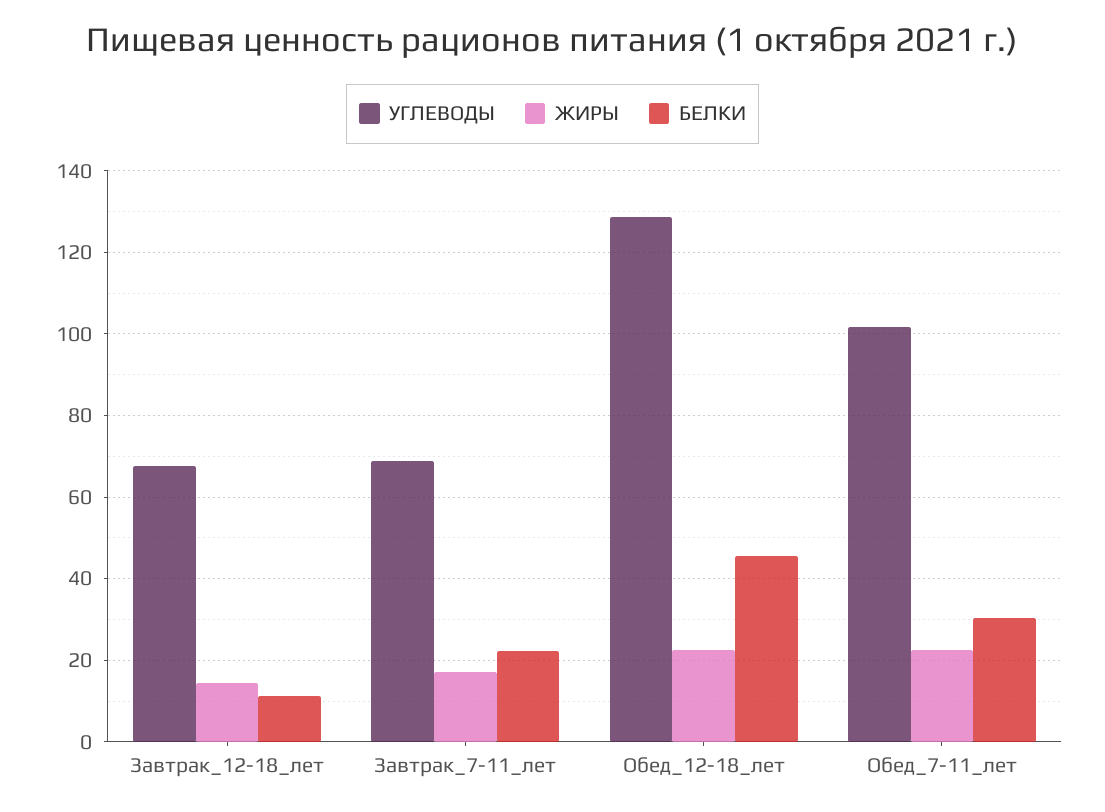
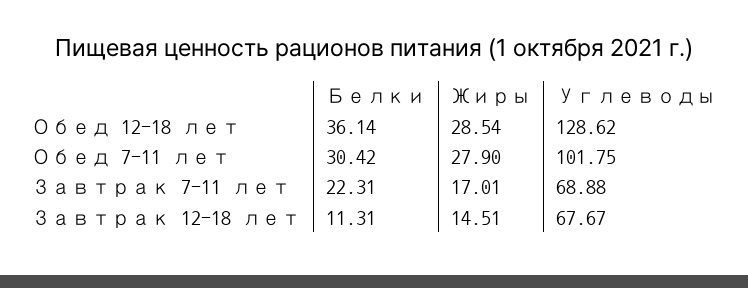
  {
    "УГЛЕВОДЫ": {
      "Завтрак_12-18_лет": 67.67,
      "Завтрак_7-11_лет": 68.88,
      "Обед_12-18_лет": 128.62,
      "Обед_7-11_лет": 101.75
    },
    "ЖИРЫ": {
      "Завтрак_12-18_лет": 14.51,
      "Завтрак_7-11_лет": 17.01,
-     "Обед_12-18_лет": 22,
+     "Обед_12-18_лет": 28.54,
-     "Обед_7-11_лет": 22
+     "Обед_7-11_лет": 27.9
    },
    "БЕЛКИ": {
      "Завтрак_12-18_лет": 11.31,
      "Завтрак_7-11_лет": 22.31,
-     "Обед_12-18_лет": 46,
+     "Обед_12-18_лет": 36.14,
      "Обед_7-11_лет": 30.42
    }
  }

